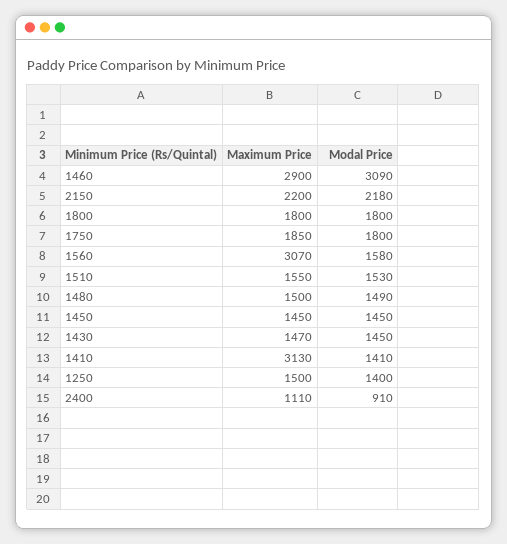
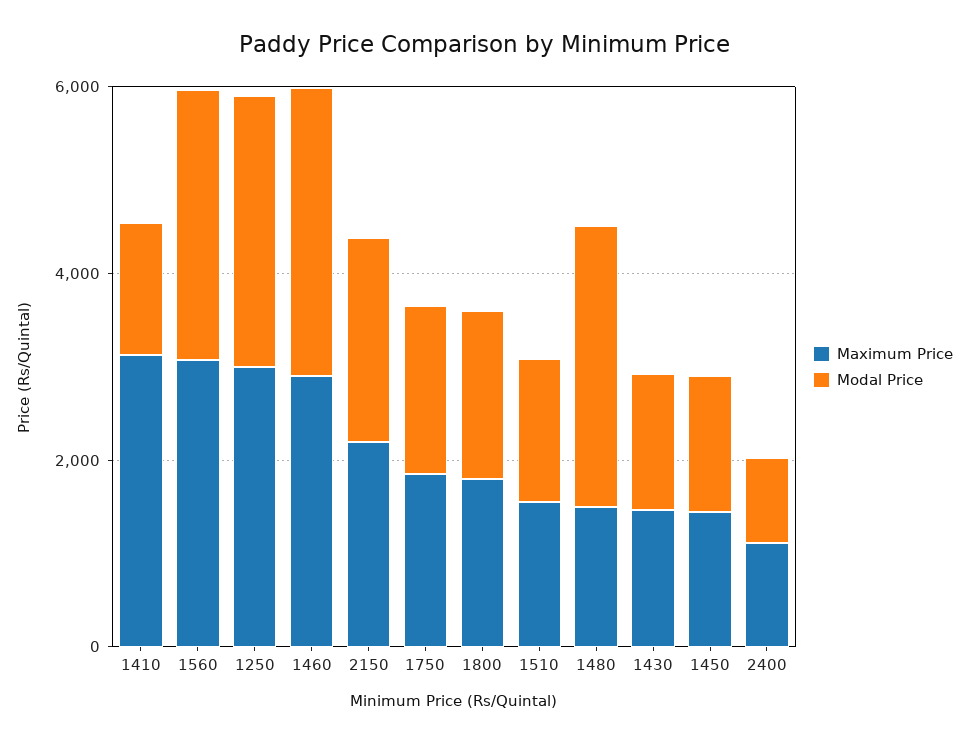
  {
    "Maximum Price": {
      "1460": 2900,
      "2150": 2200,
      "1800": 1800,
      "1750": 1850,
      "1560": 3070,
      "1510": 1550,
      "1480": 1500,
      "1450": 1450,
      "1430": 1470,
      "1410": 3130,
-     "1250": 1500,
+     "1250": 3000,
      "2400": 1110
    },
    "Modal Price": {
      "1460": 3090,
      "2150": 2180,
      "1800": 1800,
      "1750": 1800,
-     "1560": 1580,
+     "1560": 3000,
      "1510": 1530,
-     "1480": 1490,
+     "1480": 3000,
      "1450": 1450,
      "1430": 1450,
      "1410": 1410,
-     "1250": 1400,
+     "1250": 3000,
      "2400": 910
    }
  }

